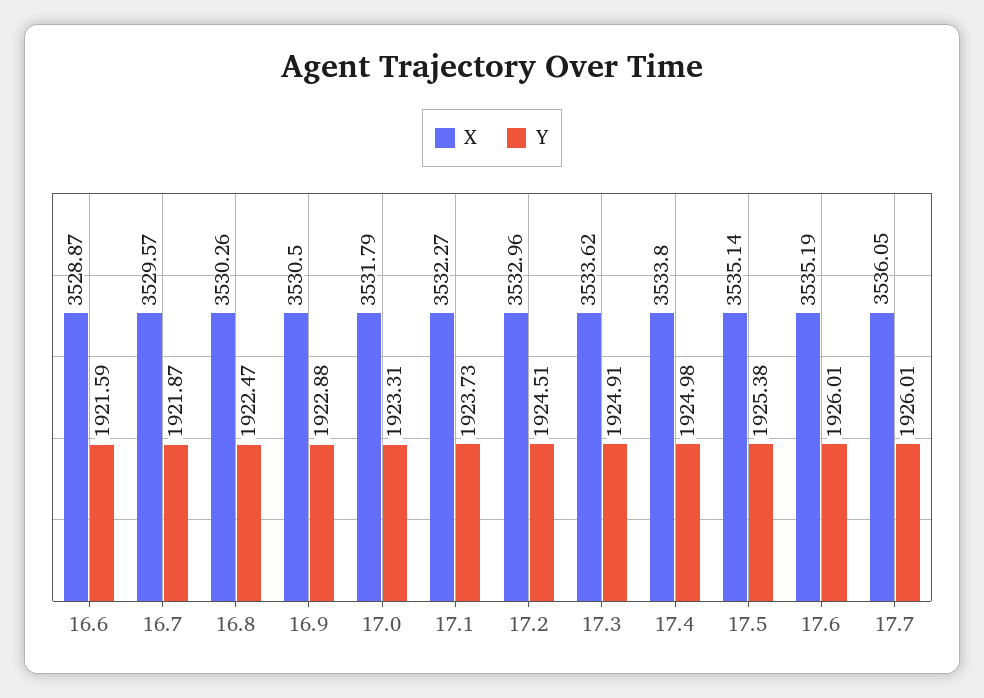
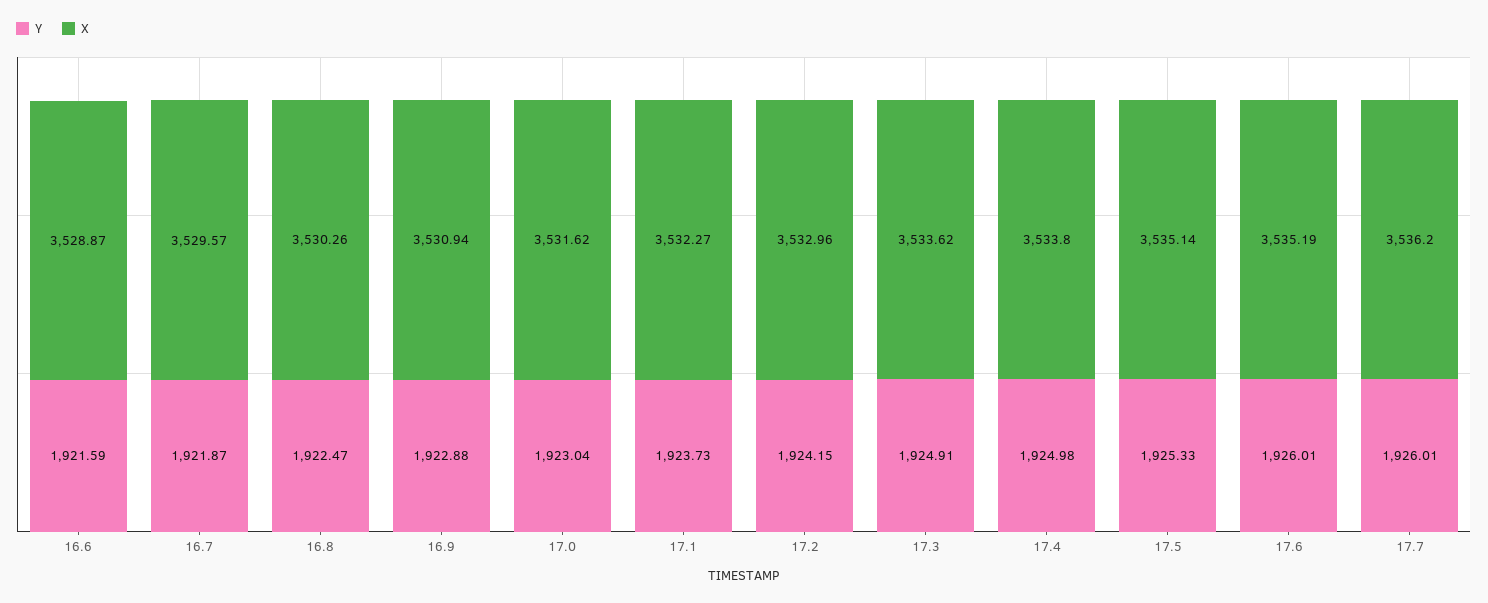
  {
    "X": {
      "16.6": 3528.87,
      "16.7": 3529.57,
      "16.8": 3530.26,
-     "16.9": 3530.5,
+     "16.9": 3530.94,
-     "17.0": 3531.79,
+     "17.0": 3531.62,
      "17.1": 3532.27,
      "17.2": 3532.96,
      "17.3": 3533.62,
      "17.4": 3533.8,
      "17.5": 3535.14,
      "17.6": 3535.19,
-     "17.7": 3536.05
+     "17.7": 3536.2
    },
    "Y": {
      "16.6": 1921.59,
      "16.7": 1921.87,
      "16.8": 1922.47,
      "16.9": 1922.88,
-     "17.0": 1923.31,
+     "17.0": 1923.04,
      "17.1": 1923.73,
-     "17.2": 1924.51,
+     "17.2": 1924.15,
      "17.3": 1924.91,
      "17.4": 1924.98,
-     "17.5": 1925.38,
+     "17.5": 1925.33,
      "17.6": 1926.01,
      "17.7": 1926.01
    }
  }

